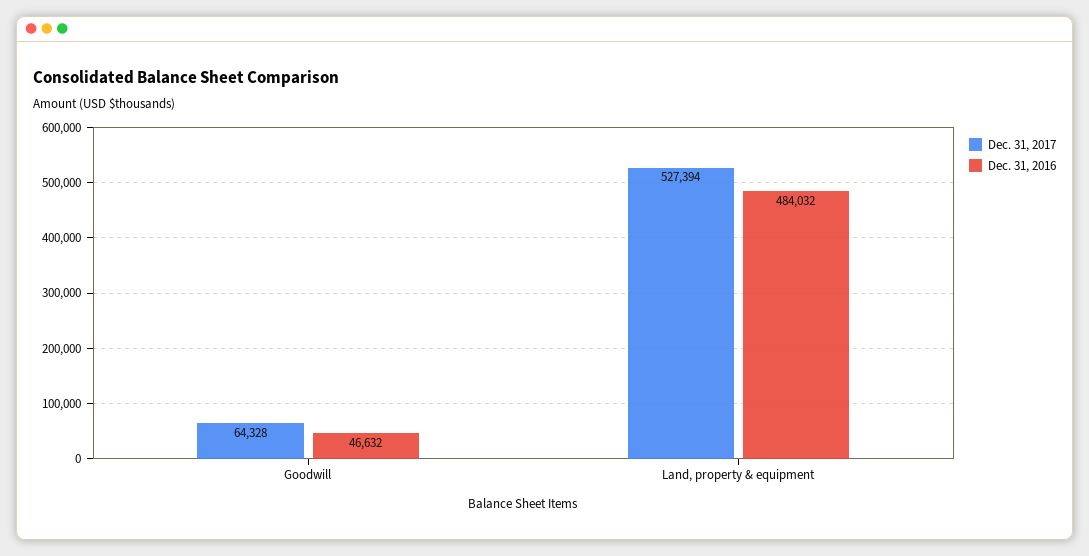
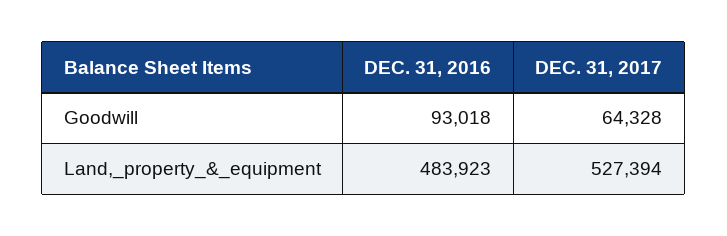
  {
    "Dec. 31, 2017": {
      "Goodwill": 64328,
      "Land, property & equipment": 527394
    },
    "Dec. 31, 2016": {
-     "Goodwill": 46632,
+     "Goodwill": 93018,
-     "Land, property & equipment": 484032
+     "Land, property & equipment": 483923
    }
  }

